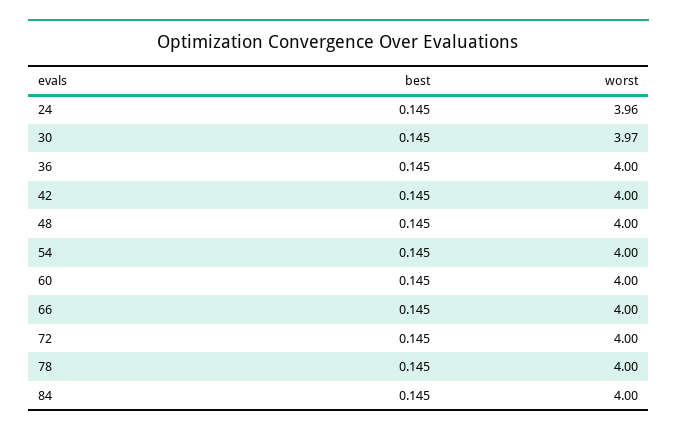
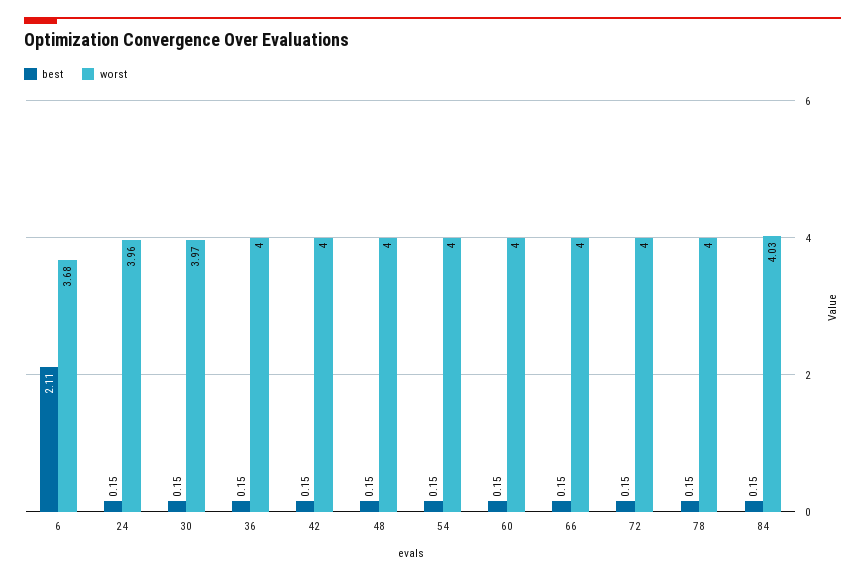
  {
    "best": {
      "24": 0.145,
      "30": 0.145,
      "36": 0.145,
      "42": 0.145,
      "48": 0.145,
      "54": 0.145,
      "60": 0.145,
      "66": 0.145,
      "72": 0.145,
      "78": 0.145,
-     "84": 0.145
+     "84": 0.145,
+     "6": 2.11
    },
    "worst": {
      "24": 3.96,
      "30": 3.97,
      "36": 4,
      "42": 4,
      "48": 4,
      "54": 4,
      "60": 4,
      "66": 4,
      "72": 4,
      "78": 4,
-     "84": 4
+     "84": 4.03,
+     "6": 3.68
    }
  }

